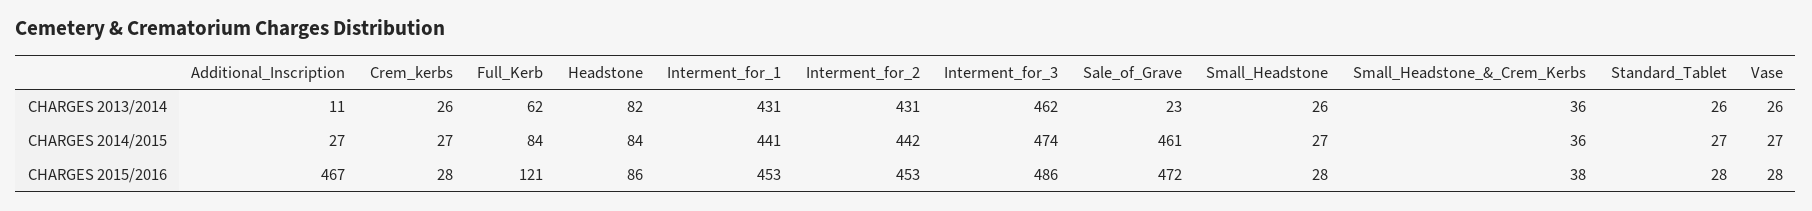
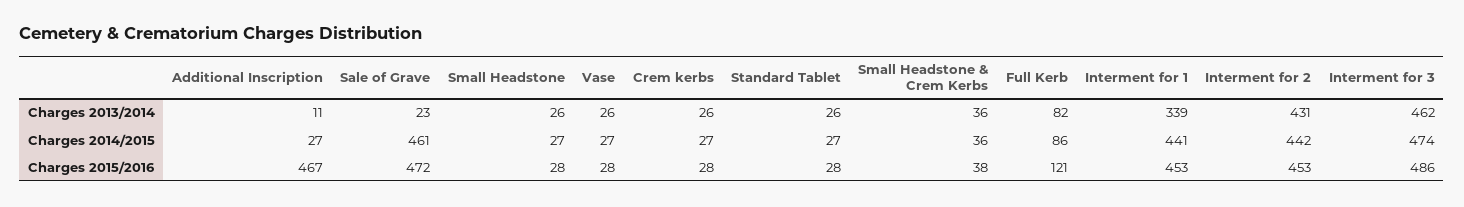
  {
    "Additional_Inscription": {
      "CHARGES 2013/2014": 11,
      "CHARGES 2014/2015": 27,
      "CHARGES 2015/2016": 467
    },
    "Crem_kerbs": {
      "CHARGES 2013/2014": 26,
      "CHARGES 2014/2015": 27,
      "CHARGES 2015/2016": 28
    },
    "Full_Kerb": {
-     "CHARGES 2013/2014": 62,
+     "CHARGES 2013/2014": 82,
-     "CHARGES 2014/2015": 84,
+     "CHARGES 2014/2015": 86,
      "CHARGES 2015/2016": 121
    },
-   "Headstone": {
-     "CHARGES 2013/2014": 82,
-     "CHARGES 2014/2015": 84,
-     "CHARGES 2015/2016": 86
-   },
    "Interment_for_1": {
-     "CHARGES 2013/2014": 431,
+     "CHARGES 2013/2014": 339,
      "CHARGES 2014/2015": 441,
      "CHARGES 2015/2016": 453
    },
    "Interment_for_2": {
      "CHARGES 2013/2014": 431,
      "CHARGES 2014/2015": 442,
      "CHARGES 2015/2016": 453
    },
    "Interment_for_3": {
      "CHARGES 2013/2014": 462,
      "CHARGES 2014/2015": 474,
      "CHARGES 2015/2016": 486
    },
    "Sale_of_Grave": {
      "CHARGES 2013/2014": 23,
      "CHARGES 2014/2015": 461,
      "CHARGES 2015/2016": 472
    },
    "Small_Headstone": {
      "CHARGES 2013/2014": 26,
      "CHARGES 2014/2015": 27,
      "CHARGES 2015/2016": 28
    },
    "Small_Headstone_&_Crem_Kerbs": {
      "CHARGES 2013/2014": 36,
      "CHARGES 2014/2015": 36,
      "CHARGES 2015/2016": 38
    },
    "Standard_Tablet": {
      "CHARGES 2013/2014": 26,
      "CHARGES 2014/2015": 27,
      "CHARGES 2015/2016": 28
    },
    "Vase": {
      "CHARGES 2013/2014": 26,
      "CHARGES 2014/2015": 27,
      "CHARGES 2015/2016": 28
    }
  }

